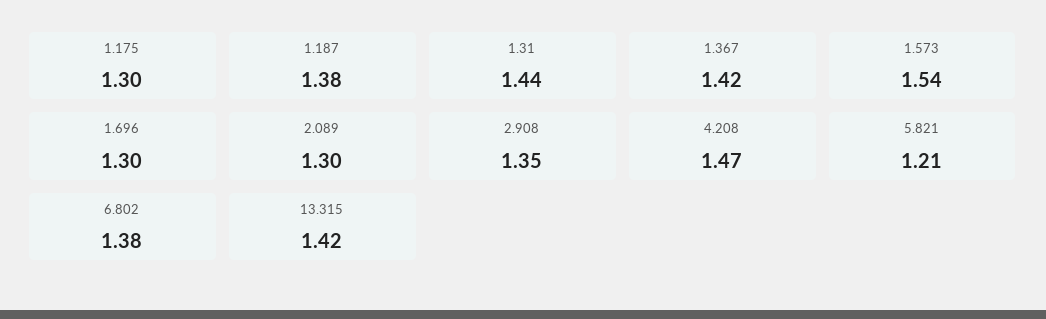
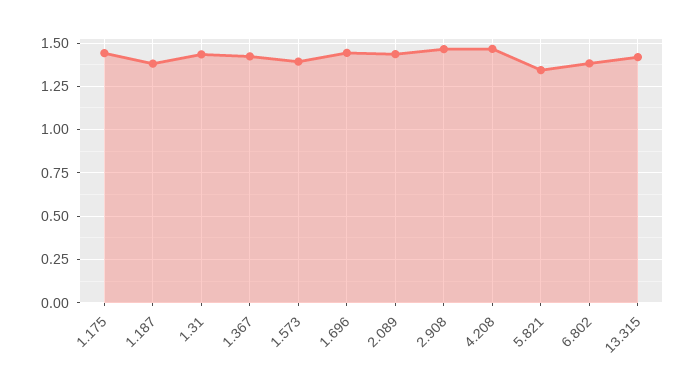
  {
-   "1.175": 1.3,
+   "1.175": 1.45,
    "1.187": 1.38,
    "1.31": 1.44,
    "1.367": 1.42,
-   "1.573": 1.54,
+   "1.573": 1.4,
-   "1.696": 1.3,
+   "1.696": 1.45,
-   "2.089": 1.3,
+   "2.089": 1.45,
-   "2.908": 1.35,
+   "2.908": 1.45,
    "4.208": 1.47,
-   "5.821": 1.21,
+   "5.821": 1.35,
    "6.802": 1.38,
    "13.315": 1.42
  }

